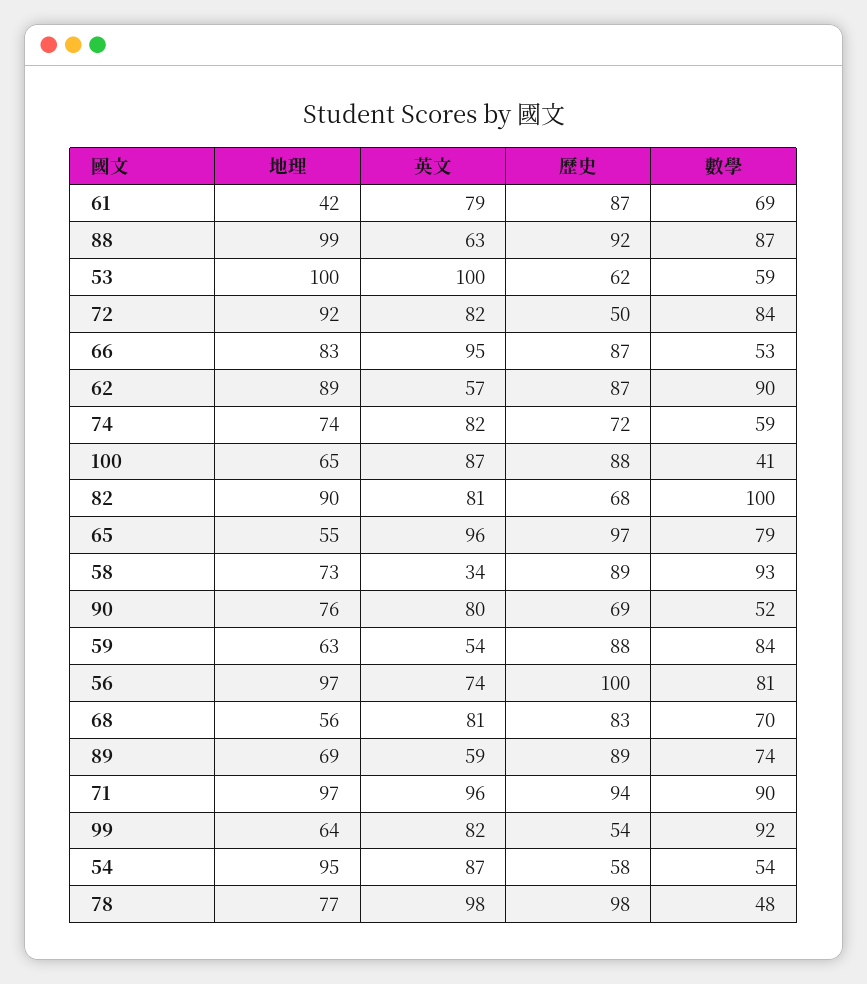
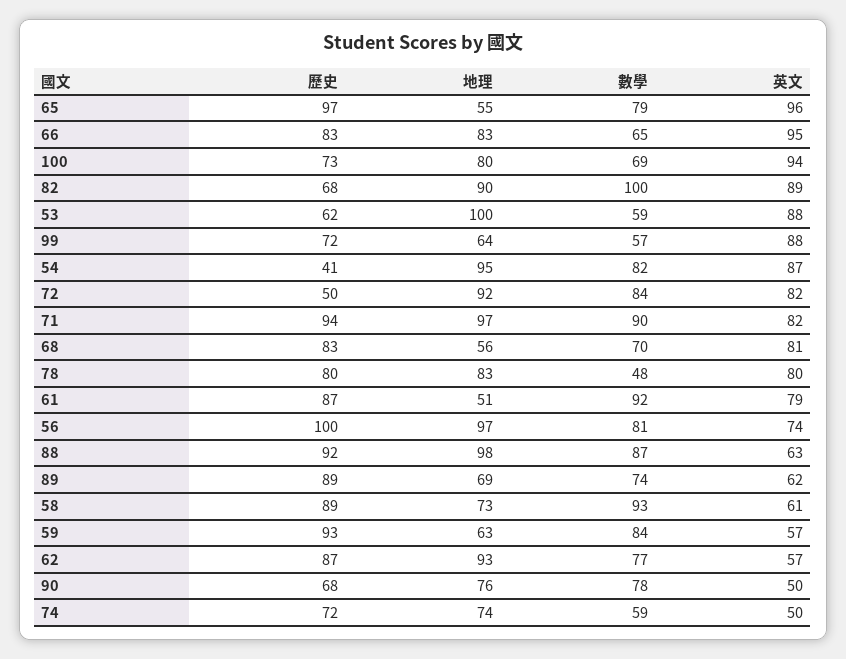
  {
    "地理": {
-     "61": 42,
+     "61": 51,
-     "88": 99,
+     "88": 98,
      "53": 100,
      "72": 92,
      "66": 83,
-     "62": 89,
+     "62": 93,
      "74": 74,
-     "100": 65,
+     "100": 80,
      "82": 90,
      "65": 55,
      "58": 73,
      "90": 76,
      "59": 63,
      "56": 97,
      "68": 56,
      "89": 69,
      "71": 97,
      "99": 64,
      "54": 95,
-     "78": 77
+     "78": 83
    },
    "英文": {
      "61": 79,
      "88": 63,
-     "53": 100,
+     "53": 88,
      "72": 82,
      "66": 95,
      "62": 57,
-     "74": 82,
+     "74": 50,
-     "100": 87,
+     "100": 94,
-     "82": 81,
+     "82": 89,
      "65": 96,
-     "58": 34,
+     "58": 61,
-     "90": 80,
+     "90": 50,
-     "59": 54,
+     "59": 57,
      "56": 74,
      "68": 81,
-     "89": 59,
+     "89": 62,
-     "71": 96,
+     "71": 82,
-     "99": 82,
+     "99": 88,
      "54": 87,
-     "78": 98
+     "78": 80
    },
    "歷史": {
      "61": 87,
      "88": 92,
      "53": 62,
      "72": 50,
-     "66": 87,
+     "66": 83,
      "62": 87,
      "74": 72,
-     "100": 88,
+     "100": 73,
      "82": 68,
      "65": 97,
      "58": 89,
-     "90": 69,
+     "90": 68,
-     "59": 88,
+     "59": 93,
      "56": 100,
      "68": 83,
      "89": 89,
      "71": 94,
-     "99": 54,
+     "99": 72,
-     "54": 58,
+     "54": 41,
-     "78": 98
+     "78": 80
    },
    "數學": {
-     "61": 69,
+     "61": 92,
      "88": 87,
      "53": 59,
      "72": 84,
-     "66": 53,
+     "66": 65,
-     "62": 90,
+     "62": 77,
      "74": 59,
-     "100": 41,
+     "100": 69,
      "82": 100,
      "65": 79,
      "58": 93,
-     "90": 52,
+     "90": 78,
      "59": 84,
      "56": 81,
      "68": 70,
      "89": 74,
      "71": 90,
-     "99": 92,
+     "99": 57,
-     "54": 54,
+     "54": 82,
      "78": 48
    }
  }

